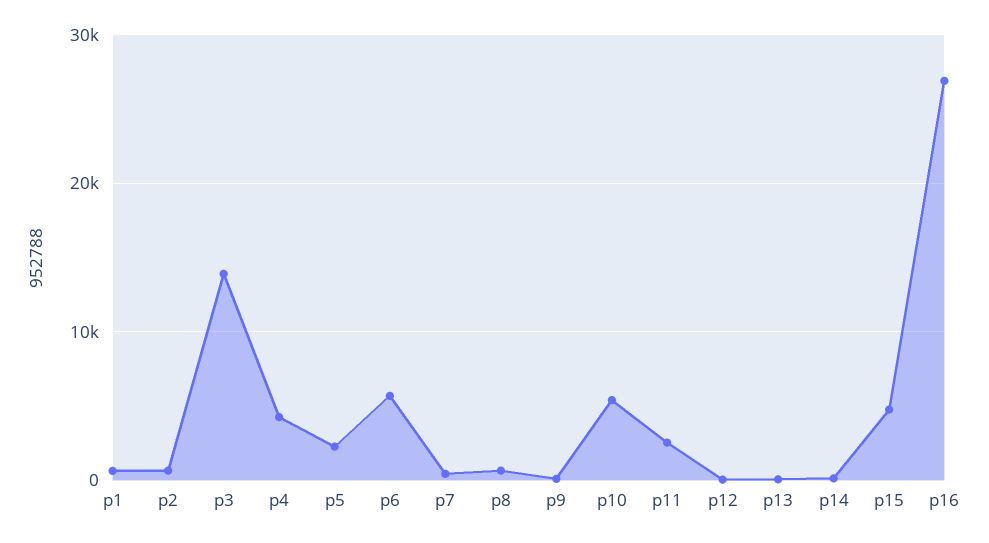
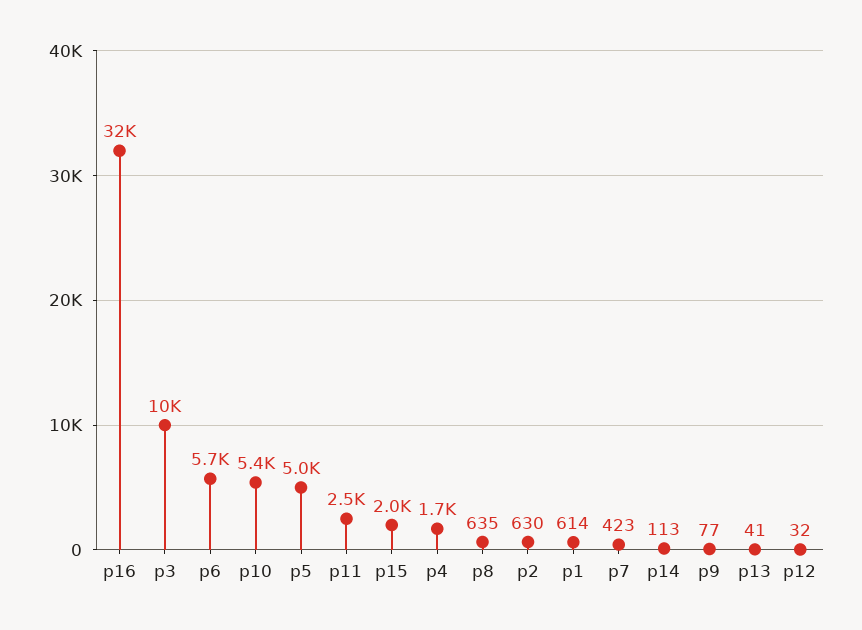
  {
    "p1": 614,
    "p2": 630,
-   "p3": 14000,
+   "p3": 10000,
-   "p4": 4000,
+   "p4": 1700,
-   "p5": 2000,
+   "p5": 5000,
    "p6": 5700,
    "p7": 423,
    "p8": 635,
    "p9": 77,
    "p10": 5400,
    "p11": 2500,
    "p12": 32,
    "p13": 41,
    "p14": 113,
-   "p15": 5000,
+   "p15": 2000,
-   "p16": 27000
+   "p16": 32000
  }

